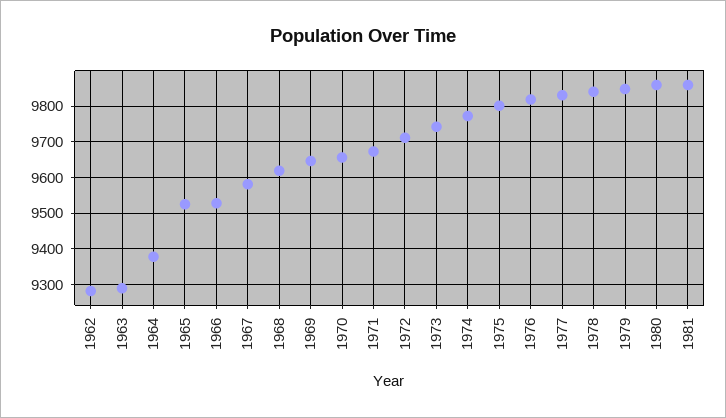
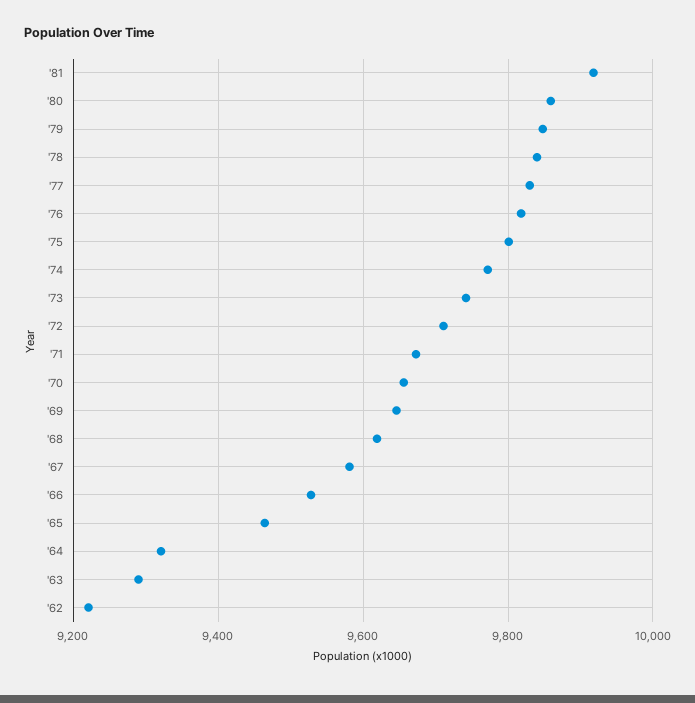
  {
-   "1962": 9280,
+   "1962": 9220,
    "1963": 9300,
-   "1964": 9380,
+   "1964": 9320,
-   "1965": 9520,
+   "1965": 9460,
    "1966": 9520,
    "1967": 9580,
    "1968": 9620,
    "1969": 9640,
    "1970": 9660,
    "1971": 9680,
    "1972": 9720,
    "1973": 9740,
    "1974": 9780,
    "1975": 9800,
    "1976": 9820,
    "1977": 9840,
    "1978": 9840,
    "1979": 9840,
    "1980": 9860,
-   "1981": 9860
+   "1981": 9920
  }

